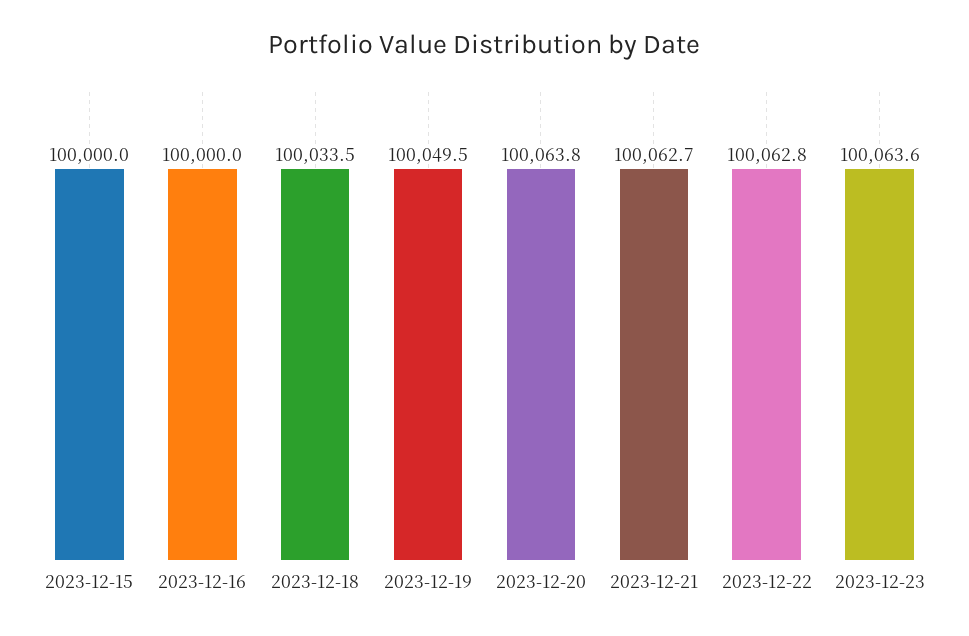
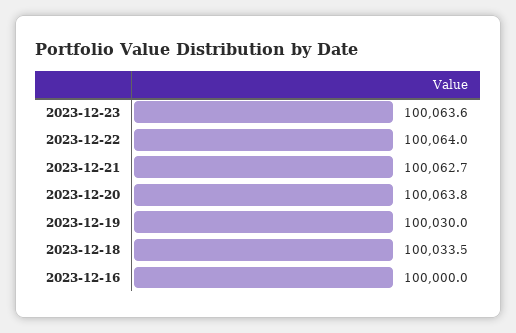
  {
-   "2023-12-15": 100000,
    "2023-12-16": 100000,
    "2023-12-18": 100033.5,
-   "2023-12-19": 100049.5,
+   "2023-12-19": 100030,
    "2023-12-20": 100063.8,
    "2023-12-21": 100062.7,
-   "2023-12-22": 100062.8,
+   "2023-12-22": 100064,
    "2023-12-23": 100063.6
  }

